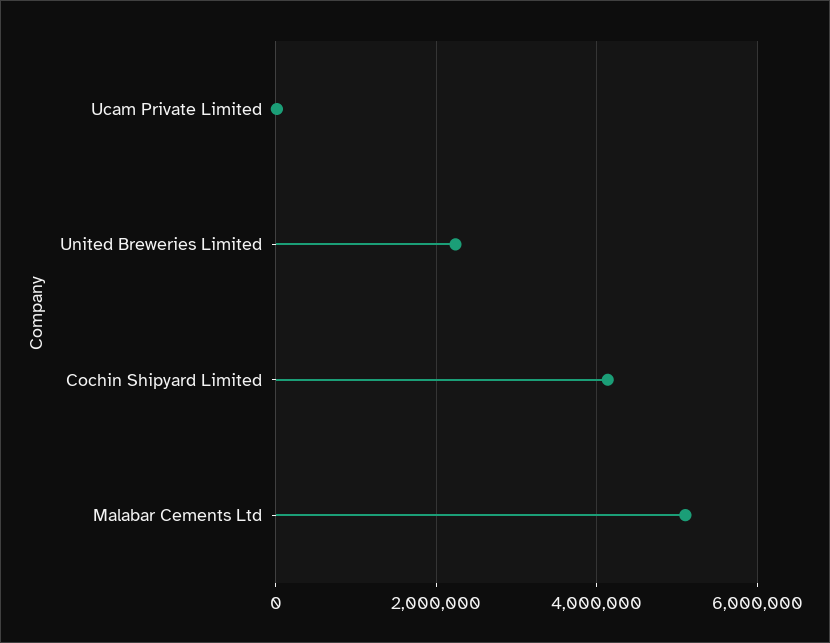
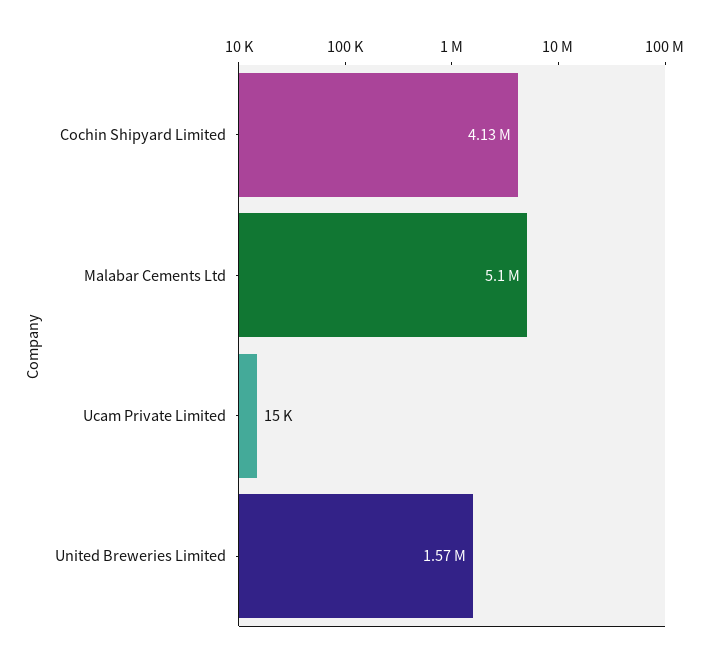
  {
    "Ucam Private Limited": 15000,
-   "United Breweries Limited": 2200000,
+   "United Breweries Limited": 1570000,
    "Cochin Shipyard Limited": 4130000,
    "Malabar Cements Ltd": 5100000
  }

